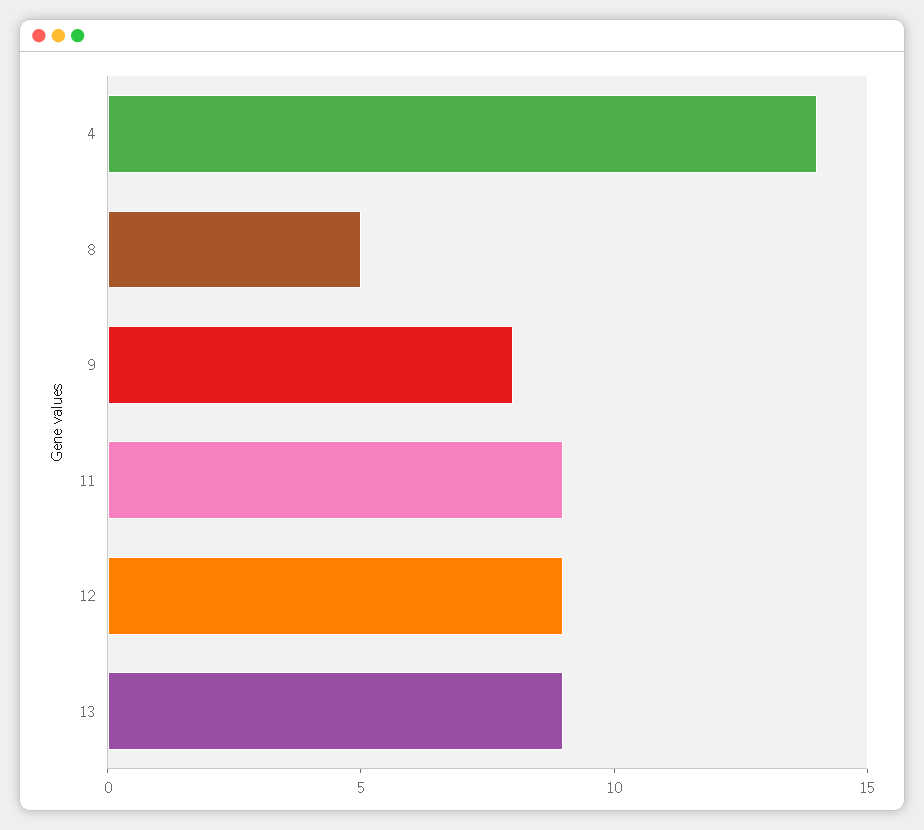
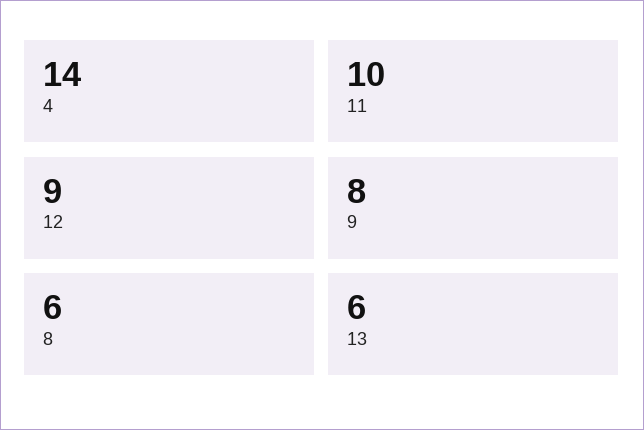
  {
    "4": 14,
-   "8": 5,
+   "8": 6,
    "9": 8,
-   "11": 9,
+   "11": 10,
    "12": 9,
-   "13": 9
+   "13": 6
  }

